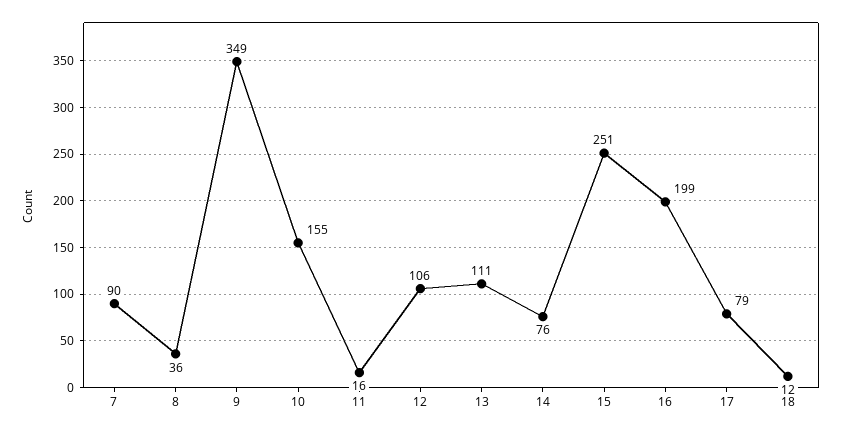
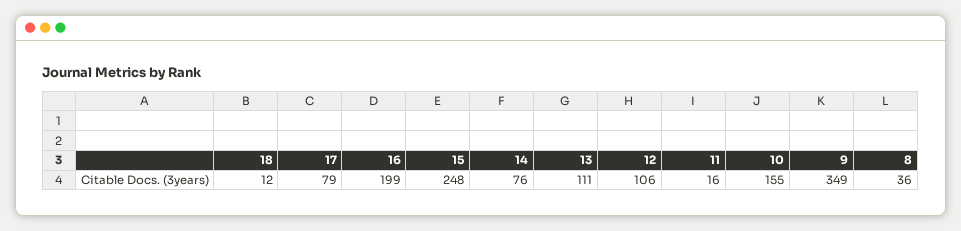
  {
-   "7": 90,
    "8": 36,
    "9": 349,
    "10": 155,
    "11": 16,
    "12": 106,
    "13": 111,
    "14": 76,
-   "15": 251,
+   "15": 248,
    "16": 199,
    "17": 79,
    "18": 12
  }

